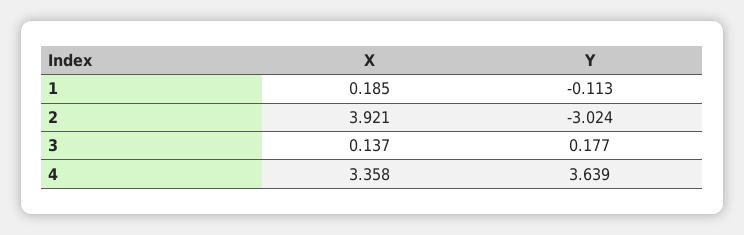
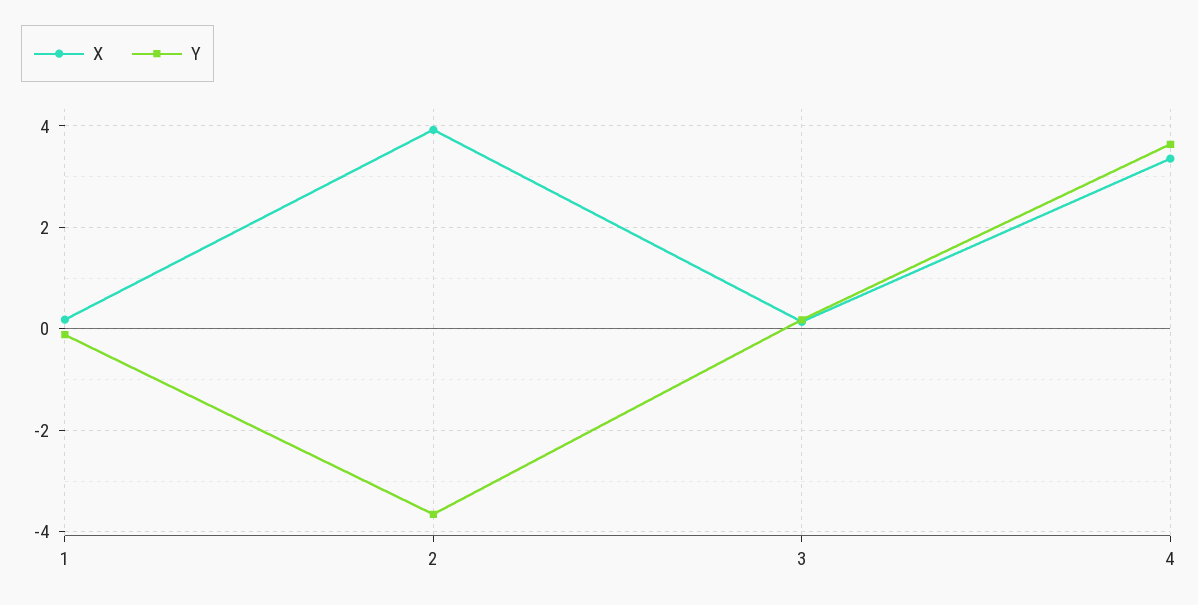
  {
    "X": {
      "1": 0.185,
      "2": 3.921,
      "3": 0.137,
      "4": 3.358
    },
    "Y": {
      "1": -0.113,
-     "2": -3.024,
+     "2": -3.6,
      "3": 0.177,
      "4": 3.639
    }
  }

